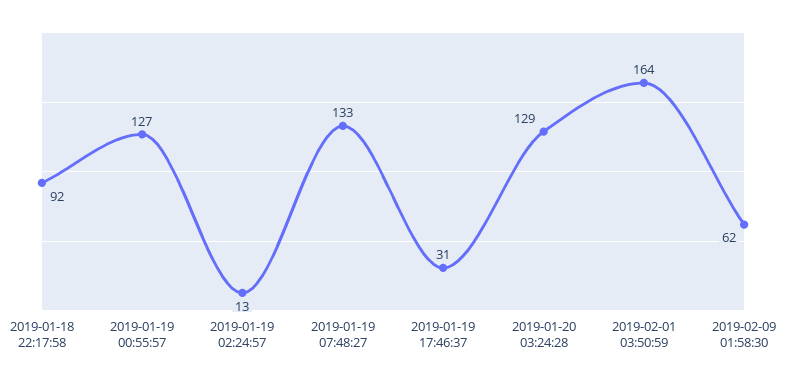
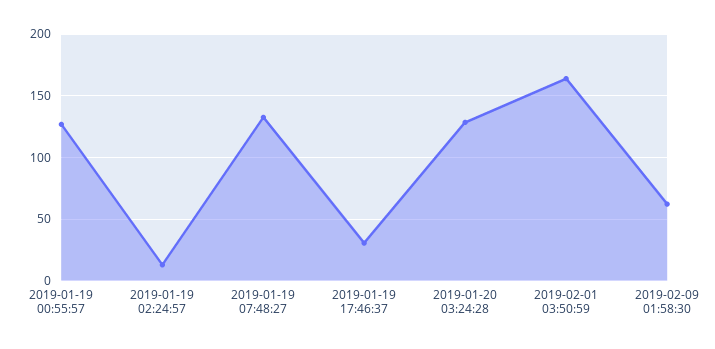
  {
-   "2019-01-18 22:17:58": 92,
    "2019-01-19 00:55:57": 127,
    "2019-01-19 02:24:57": 13,
    "2019-01-19 07:48:27": 133,
    "2019-01-19 17:46:37": 31,
    "2019-01-20 03:24:28": 129,
    "2019-02-01 03:50:59": 164,
    "2019-02-09 01:58:30": 62
  }

